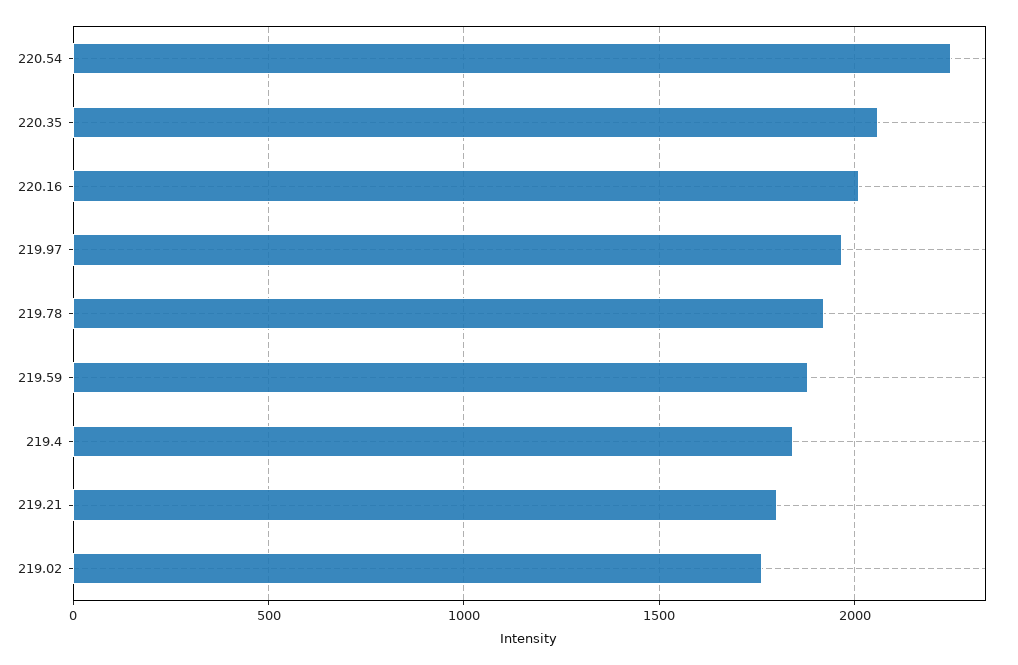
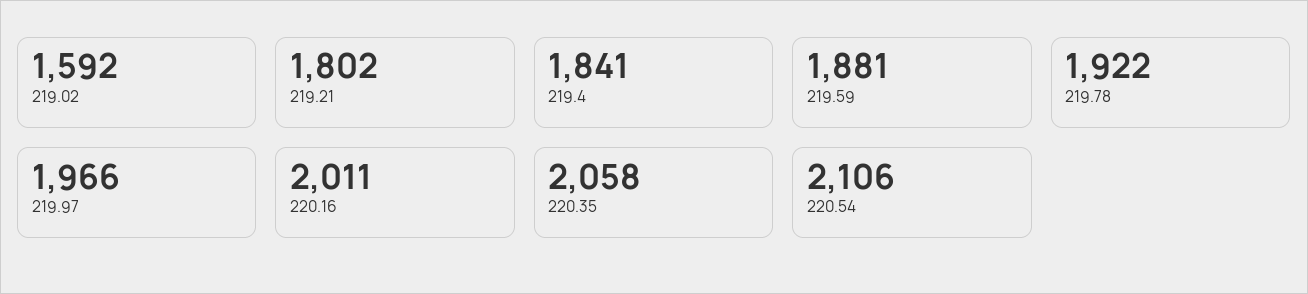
  {
-   "220.54": 2250,
+   "220.54": 2106,
    "220.35": 2058,
    "220.16": 2011,
    "219.97": 1966,
    "219.78": 1922,
    "219.59": 1881,
    "219.4": 1841,
    "219.21": 1802,
-   "219.02": 1750
+   "219.02": 1592
  }

